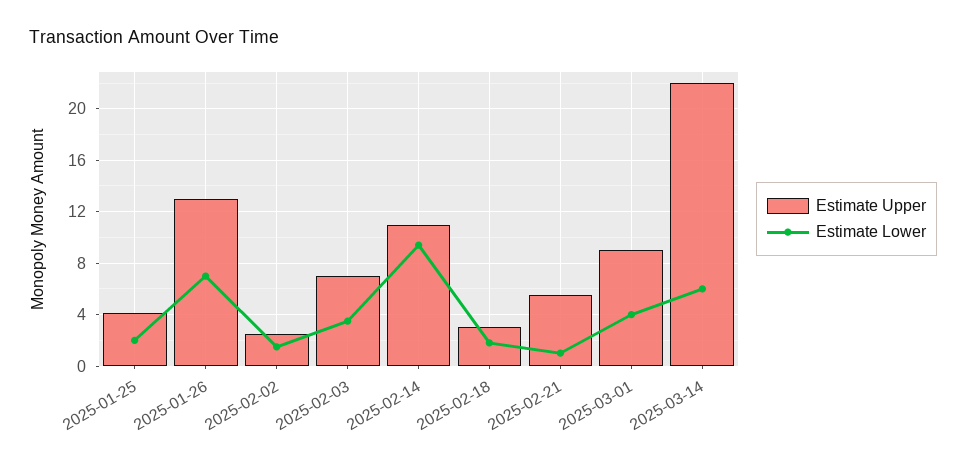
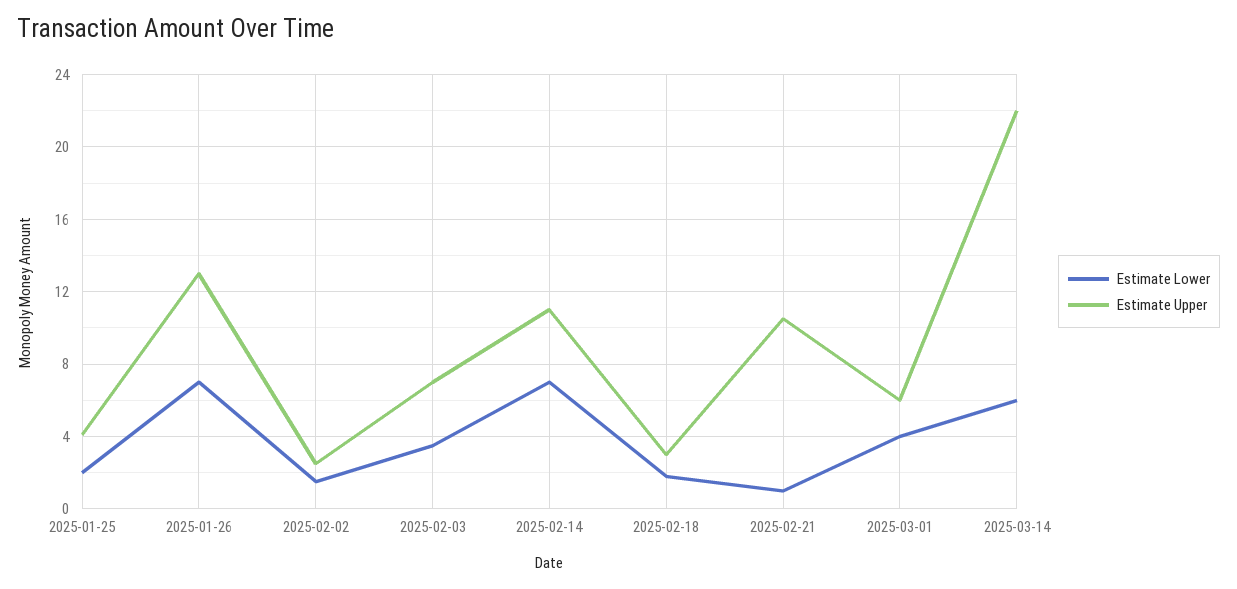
  {
    "Estimate Upper": {
      "2025-01-25": 4,
      "2025-01-26": 13,
      "2025-02-02": 2.5,
      "2025-02-03": 7,
      "2025-02-14": 11,
      "2025-02-18": 3,
-     "2025-02-21": 5.5,
+     "2025-02-21": 10.5,
-     "2025-03-01": 9,
+     "2025-03-01": 6,
      "2025-03-14": 22
    },
    "Estimate Lower": {
      "2025-01-25": 2,
      "2025-01-26": 7,
      "2025-02-02": 1.5,
      "2025-02-03": 3.5,
-     "2025-02-14": 9.5,
+     "2025-02-14": 7,
      "2025-02-18": 2,
      "2025-02-21": 1,
      "2025-03-01": 4,
      "2025-03-14": 6
    }
  }

